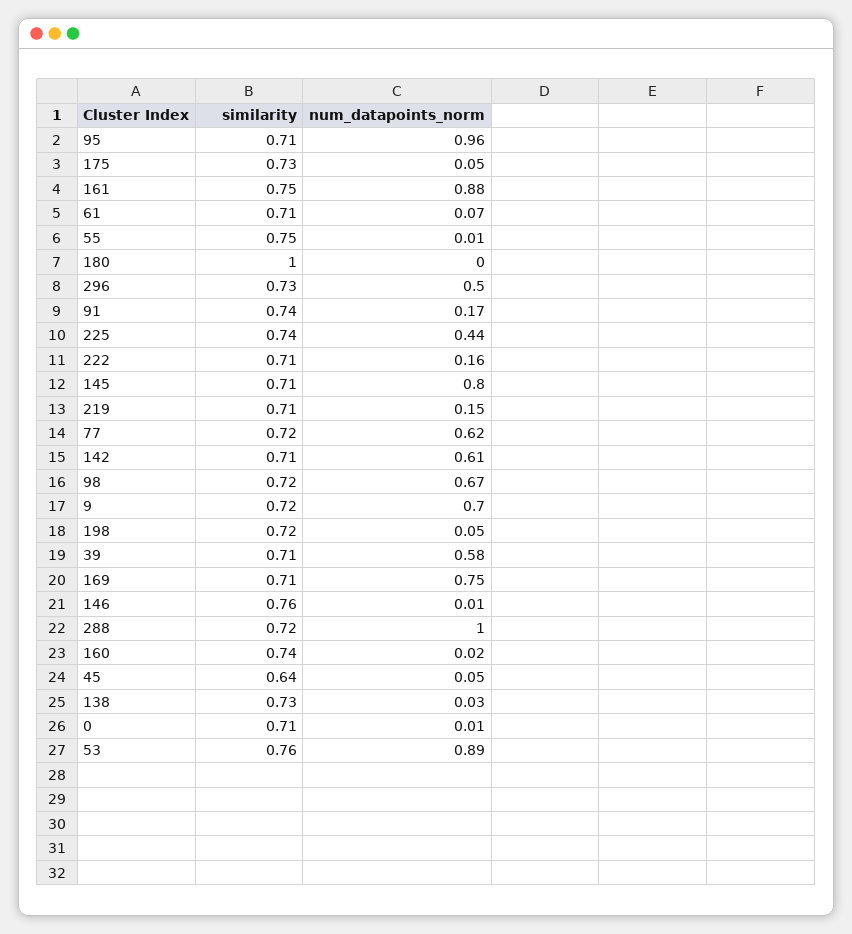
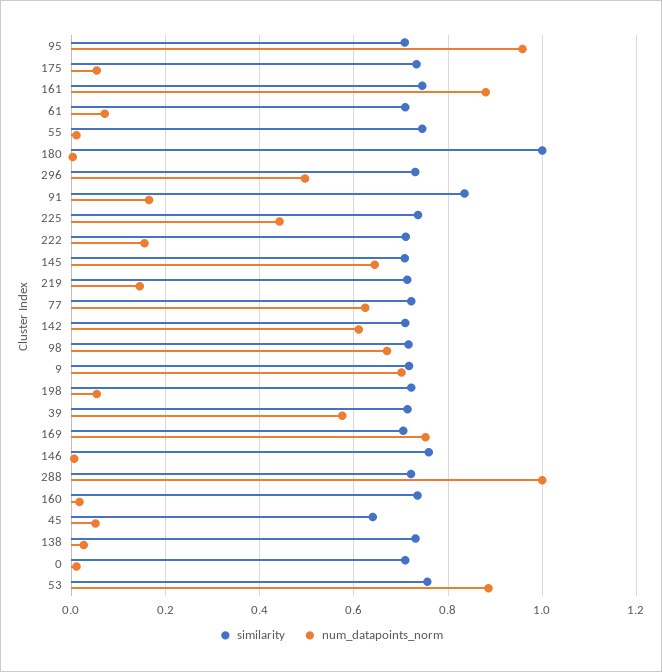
  {
    "similarity": {
      "95": 0.71,
      "175": 0.73,
      "161": 0.75,
      "61": 0.71,
      "55": 0.75,
      "180": 1,
      "296": 0.73,
-     "91": 0.74,
+     "91": 0.84,
      "225": 0.74,
      "222": 0.71,
      "145": 0.71,
      "219": 0.71,
      "77": 0.72,
      "142": 0.71,
      "98": 0.72,
      "9": 0.72,
      "198": 0.72,
      "39": 0.71,
      "169": 0.71,
      "146": 0.76,
      "288": 0.72,
      "160": 0.74,
      "45": 0.64,
      "138": 0.73,
      "0": 0.71,
      "53": 0.76
    },
    "num_datapoints_norm": {
      "95": 0.96,
      "175": 0.05,
      "161": 0.88,
      "61": 0.07,
      "55": 0.01,
      "180": 0,
      "296": 0.5,
      "91": 0.17,
      "225": 0.44,
      "222": 0.16,
-     "145": 0.8,
+     "145": 0.64,
      "219": 0.15,
      "77": 0.62,
      "142": 0.61,
      "98": 0.67,
      "9": 0.7,
      "198": 0.05,
      "39": 0.58,
      "169": 0.75,
      "146": 0.01,
      "288": 1,
      "160": 0.02,
      "45": 0.05,
      "138": 0.03,
      "0": 0.01,
      "53": 0.89
    }
  }

